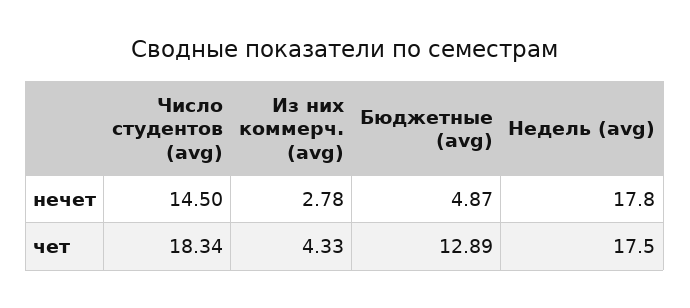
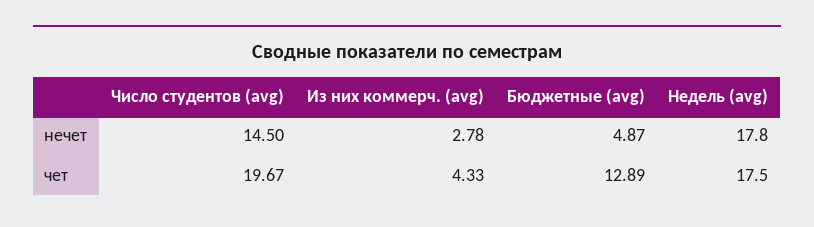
  {
    "Число студентов (avg)": {
      "нечет": 14.5,
-     "чет": 18.34
+     "чет": 19.67
    },
    "Из них коммерч. (avg)": {
      "нечет": 2.78,
      "чет": 4.33
    },
    "Бюджетные (avg)": {
      "нечет": 4.87,
      "чет": 12.89
    },
    "Недель (avg)": {
      "нечет": 17.8,
      "чет": 17.5
    }
  }

